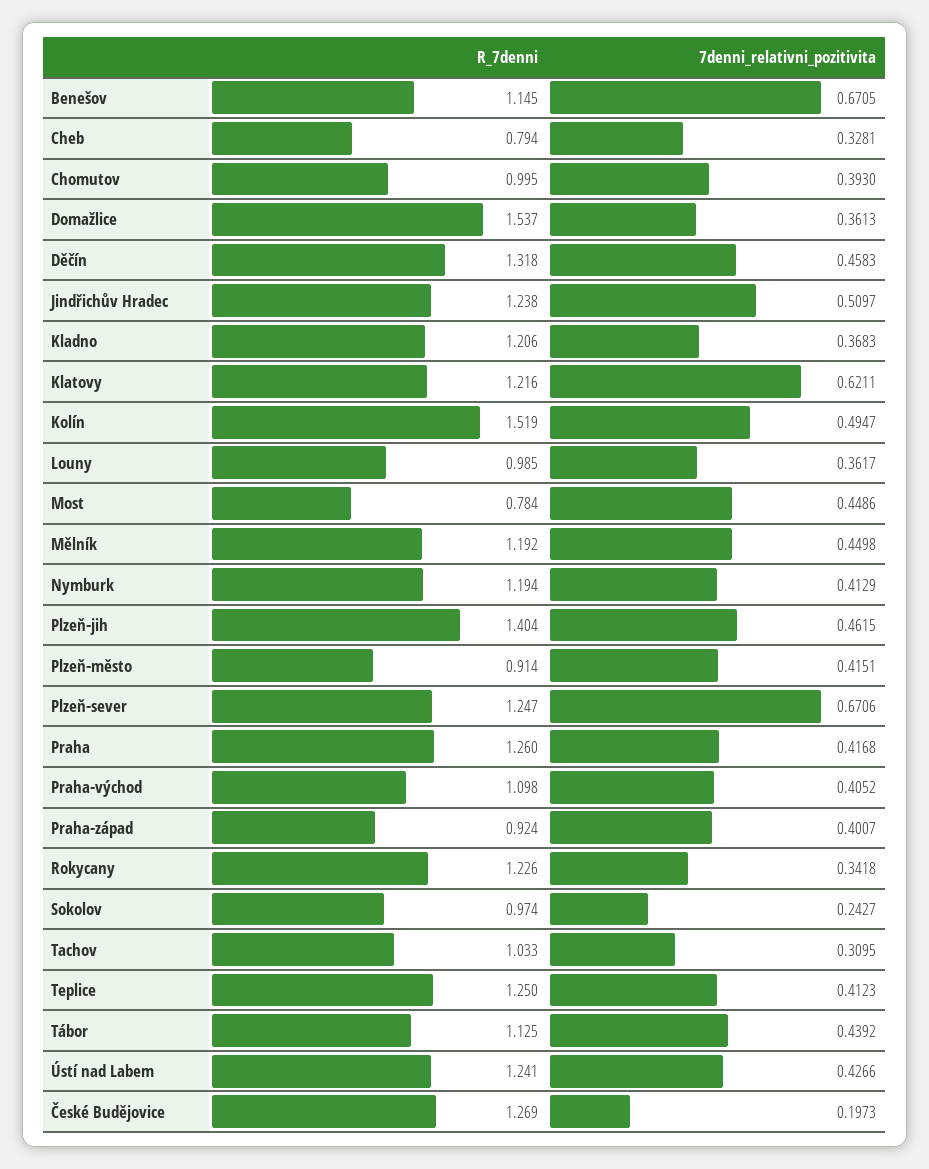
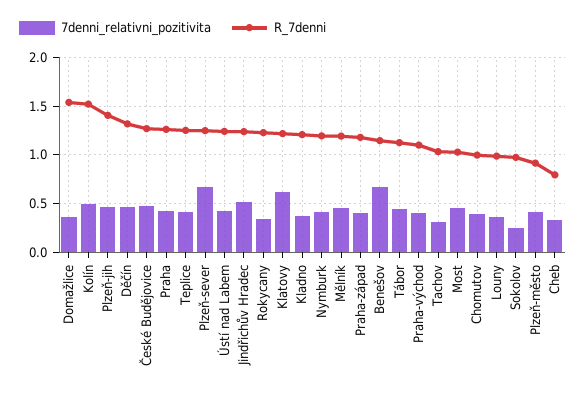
  {
    "R_7denni": {
      "Benešov": 1.145,
      "Cheb": 0.794,
      "Chomutov": 0.995,
      "Domažlice": 1.537,
      "Děčín": 1.318,
      "Jindřichův Hradec": 1.238,
      "Kladno": 1.206,
      "Klatovy": 1.216,
      "Kolín": 1.519,
      "Louny": 0.985,
-     "Most": 0.784,
+     "Most": 1,
      "Mělník": 1.192,
      "Nymburk": 1.194,
      "Plzeň-jih": 1.404,
      "Plzeň-město": 0.914,
      "Plzeň-sever": 1.247,
      "Praha": 1.26,
      "Praha-východ": 1.098,
-     "Praha-západ": 0.924,
+     "Praha-západ": 1.2,
      "Rokycany": 1.226,
      "Sokolov": 0.974,
      "Tachov": 1.033,
      "Teplice": 1.25,
      "Tábor": 1.125,
      "Ústí nad Labem": 1.241,
      "České Budějovice": 1.269
    },
    "7denni_relativni_pozitivita": {
      "Benešov": 0.6705,
      "Cheb": 0.3281,
      "Chomutov": 0.393,
      "Domažlice": 0.3613,
      "Děčín": 0.4583,
      "Jindřichův Hradec": 0.5097,
      "Kladno": 0.3683,
      "Klatovy": 0.6211,
      "Kolín": 0.4947,
      "Louny": 0.3617,
      "Most": 0.4486,
      "Mělník": 0.4498,
      "Nymburk": 0.4129,
      "Plzeň-jih": 0.4615,
      "Plzeň-město": 0.4151,
      "Plzeň-sever": 0.6706,
      "Praha": 0.4168,
      "Praha-východ": 0.4052,
      "Praha-západ": 0.4007,
      "Rokycany": 0.3418,
      "Sokolov": 0.2427,
      "Tachov": 0.3095,
      "Teplice": 0.4123,
      "Tábor": 0.4392,
      "Ústí nad Labem": 0.4266,
-     "České Budějovice": 0.1973
+     "České Budějovice": 0.5
    }
  }

